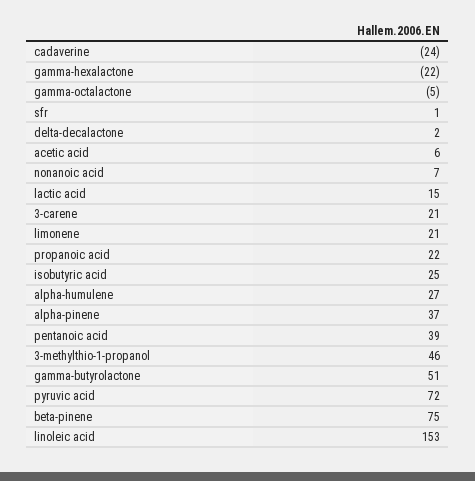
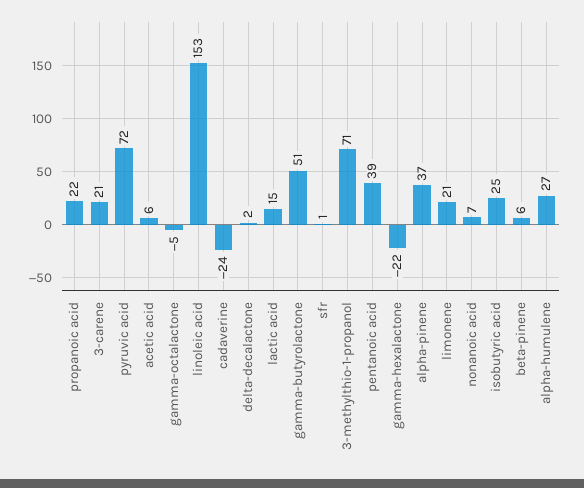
  {
    "cadaverine": -24,
    "gamma-hexalactone": -22,
    "gamma-octalactone": -5,
    "sfr": 1,
    "delta-decalactone": 2,
    "acetic acid": 6,
    "nonanoic acid": 7,
    "lactic acid": 15,
    "3-carene": 21,
    "limonene": 21,
    "propanoic acid": 22,
    "isobutyric acid": 25,
    "alpha-humulene": 27,
    "alpha-pinene": 37,
    "pentanoic acid": 39,
-   "3-methylthio-1-propanol": 46,
+   "3-methylthio-1-propanol": 71,
    "gamma-butyrolactone": 51,
    "pyruvic acid": 72,
-   "beta-pinene": 75,
+   "beta-pinene": 6,
    "linoleic acid": 153
  }

